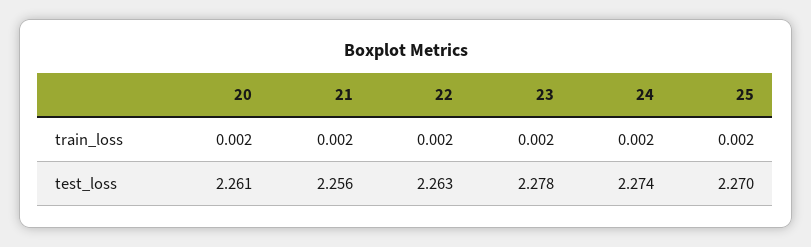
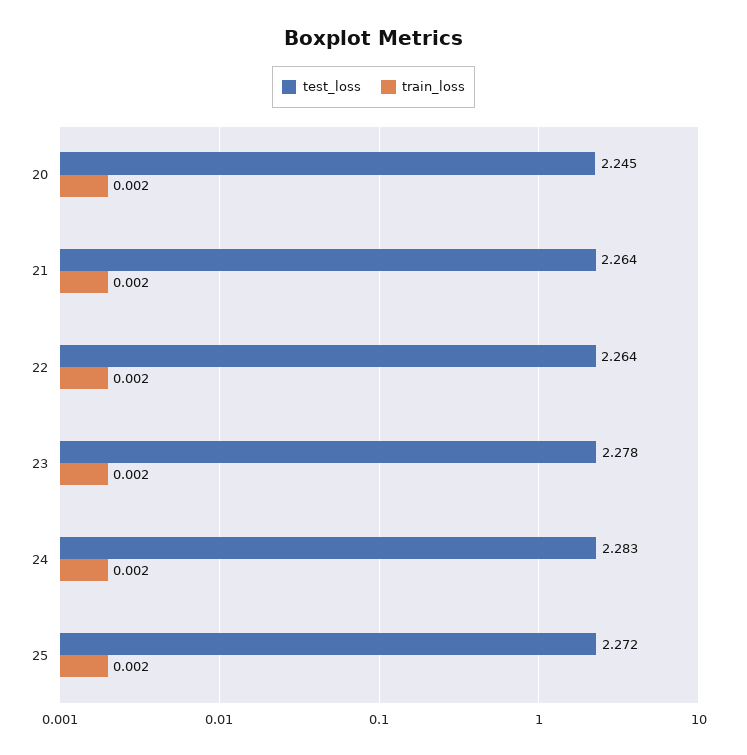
  {
    "train_loss": {
      "20": 0.002,
      "21": 0.002,
      "22": 0.002,
      "23": 0.002,
      "24": 0.002,
      "25": 0.002
    },
    "test_loss": {
-     "20": 2.261,
+     "20": 2.245,
-     "21": 2.256,
+     "21": 2.264,
-     "22": 2.263,
+     "22": 2.264,
      "23": 2.278,
-     "24": 2.274,
+     "24": 2.283,
-     "25": 2.27
+     "25": 2.272
    }
  }

